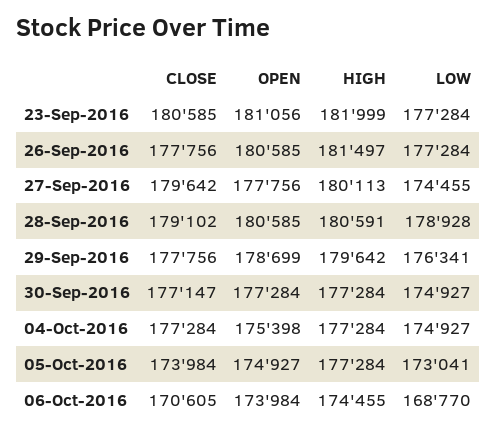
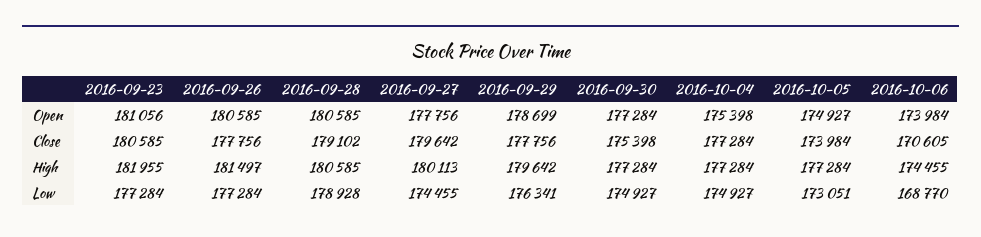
  {
    "CLOSE": {
      "23-Sep-2016": 180585,
      "26-Sep-2016": 177756,
      "27-Sep-2016": 179642,
      "28-Sep-2016": 179102,
      "29-Sep-2016": 177756,
-     "30-Sep-2016": 177147,
+     "30-Sep-2016": 175398,
      "04-Oct-2016": 177284,
      "05-Oct-2016": 173984,
      "06-Oct-2016": 170605
    },
    "OPEN": {
      "23-Sep-2016": 181056,
      "26-Sep-2016": 180585,
      "27-Sep-2016": 177756,
      "28-Sep-2016": 180585,
      "29-Sep-2016": 178699,
      "30-Sep-2016": 177284,
      "04-Oct-2016": 175398,
      "05-Oct-2016": 174927,
      "06-Oct-2016": 173984
    },
    "HIGH": {
-     "23-Sep-2016": 181999,
+     "23-Sep-2016": 181955,
      "26-Sep-2016": 181497,
      "27-Sep-2016": 180113,
-     "28-Sep-2016": 180591,
+     "28-Sep-2016": 180585,
      "29-Sep-2016": 179642,
      "30-Sep-2016": 177284,
      "04-Oct-2016": 177284,
      "05-Oct-2016": 177284,
      "06-Oct-2016": 174455
    },
    "LOW": {
      "23-Sep-2016": 177284,
      "26-Sep-2016": 177284,
      "27-Sep-2016": 174455,
      "28-Sep-2016": 178928,
      "29-Sep-2016": 176341,
      "30-Sep-2016": 174927,
      "04-Oct-2016": 174927,
-     "05-Oct-2016": 173041,
+     "05-Oct-2016": 173051,
      "06-Oct-2016": 168770
    }
  }

